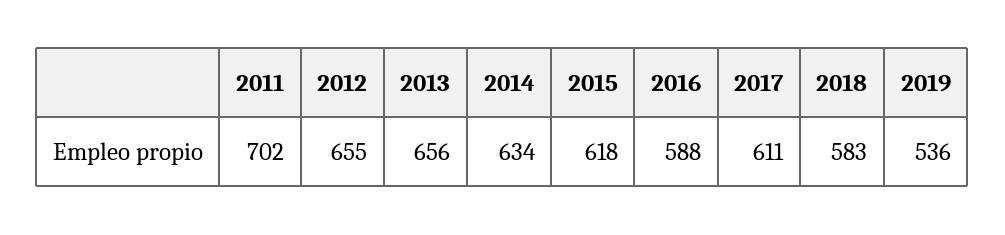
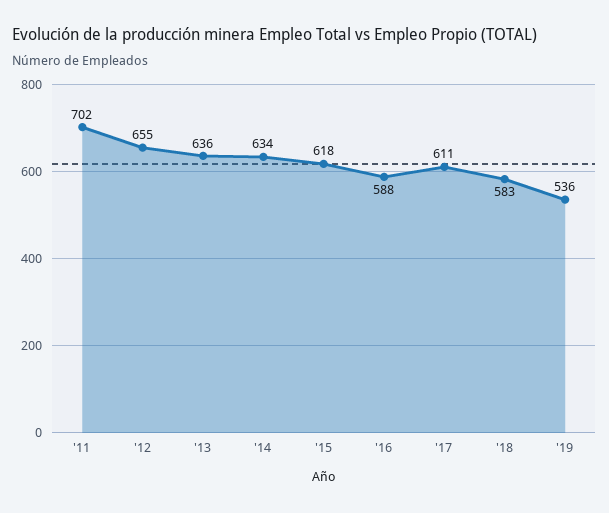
  {
    "2011": 702,
    "2012": 655,
-   "2013": 656,
+   "2013": 636,
    "2014": 634,
    "2015": 618,
    "2016": 588,
    "2017": 611,
    "2018": 583,
    "2019": 536
  }

